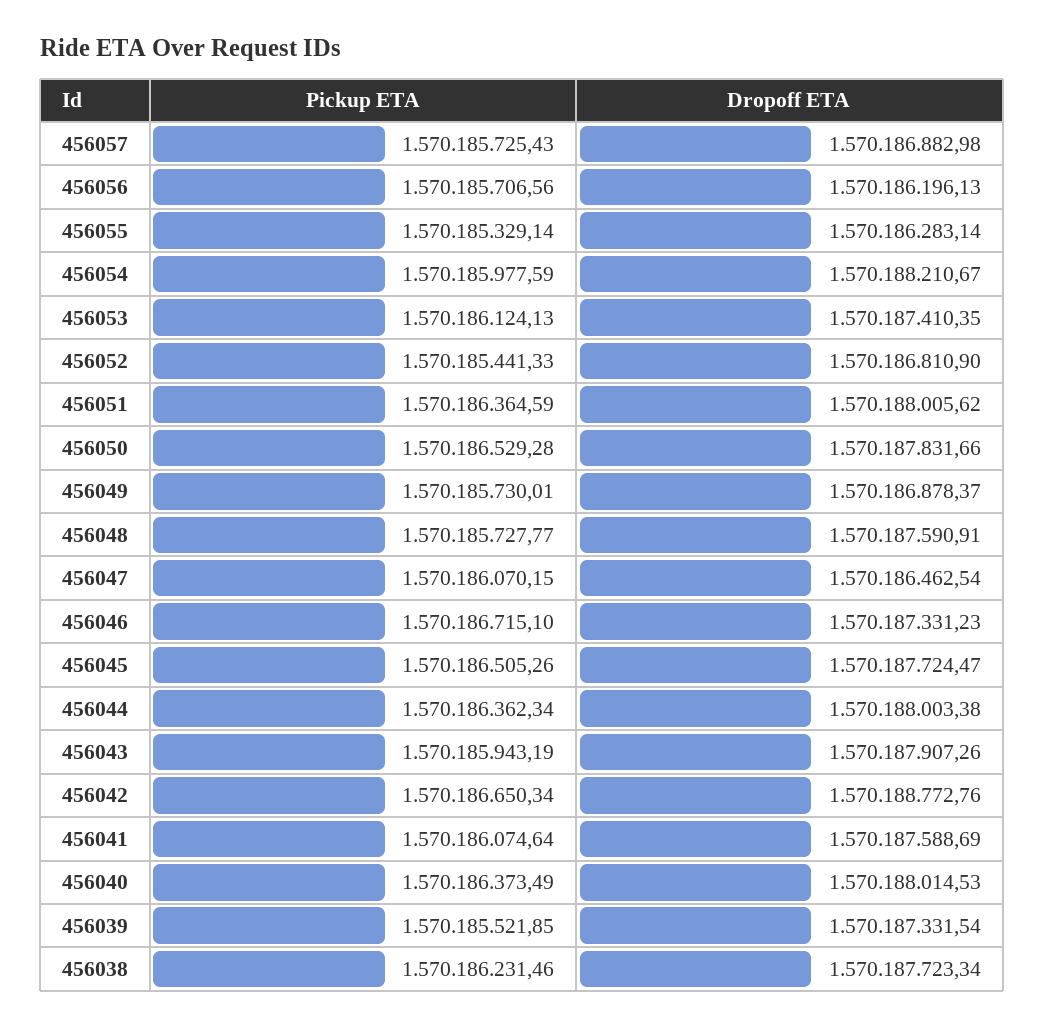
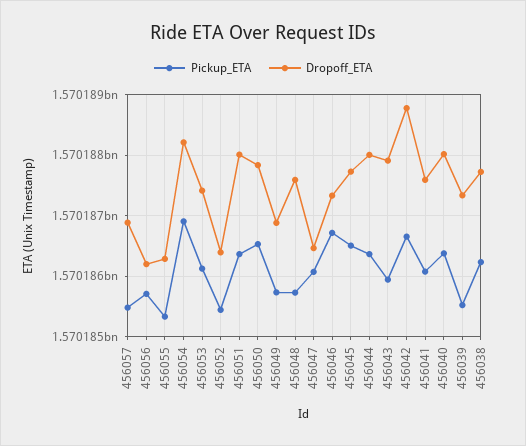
  {
    "Pickup ETA": {
-     "456057": 1570185725.43,
+     "456057": 1570185500,
      "456056": 1570185706.56,
      "456055": 1570185329.14,
-     "456054": 1570185977.59,
+     "456054": 1570186900,
      "456053": 1570186124.13,
      "456052": 1570185441.33,
      "456051": 1570186364.59,
      "456050": 1570186529.28,
      "456049": 1570185730.01,
      "456048": 1570185727.77,
      "456047": 1570186070.15,
      "456046": 1570186715.1,
      "456045": 1570186505.26,
      "456044": 1570186362.34,
      "456043": 1570185943.19,
      "456042": 1570186650.34,
      "456041": 1570186074.64,
      "456040": 1570186373.49,
      "456039": 1570185521.85,
      "456038": 1570186231.46
    },
    "Dropoff ETA": {
      "456057": 1570186882.98,
      "456056": 1570186196.13,
      "456055": 1570186283.14,
      "456054": 1570188210.67,
      "456053": 1570187410.35,
-     "456052": 1570186810.9,
+     "456052": 1570186400,
      "456051": 1570188005.62,
      "456050": 1570187831.66,
      "456049": 1570186878.37,
      "456048": 1570187590.91,
      "456047": 1570186462.54,
      "456046": 1570187331.23,
      "456045": 1570187724.47,
      "456044": 1570188003.38,
      "456043": 1570187907.26,
      "456042": 1570188772.76,
      "456041": 1570187588.69,
      "456040": 1570188014.53,
      "456039": 1570187331.54,
      "456038": 1570187723.34
    }
  }

